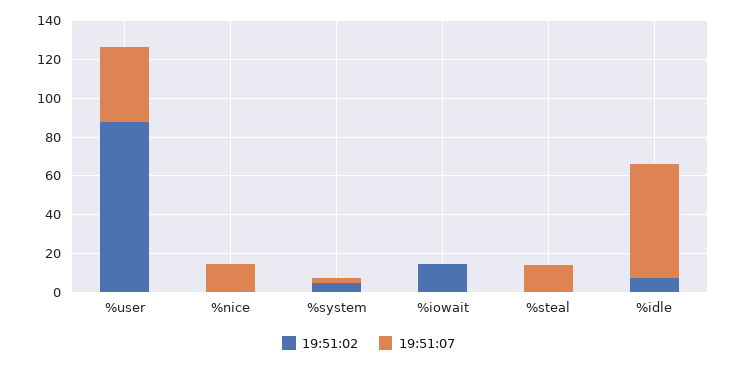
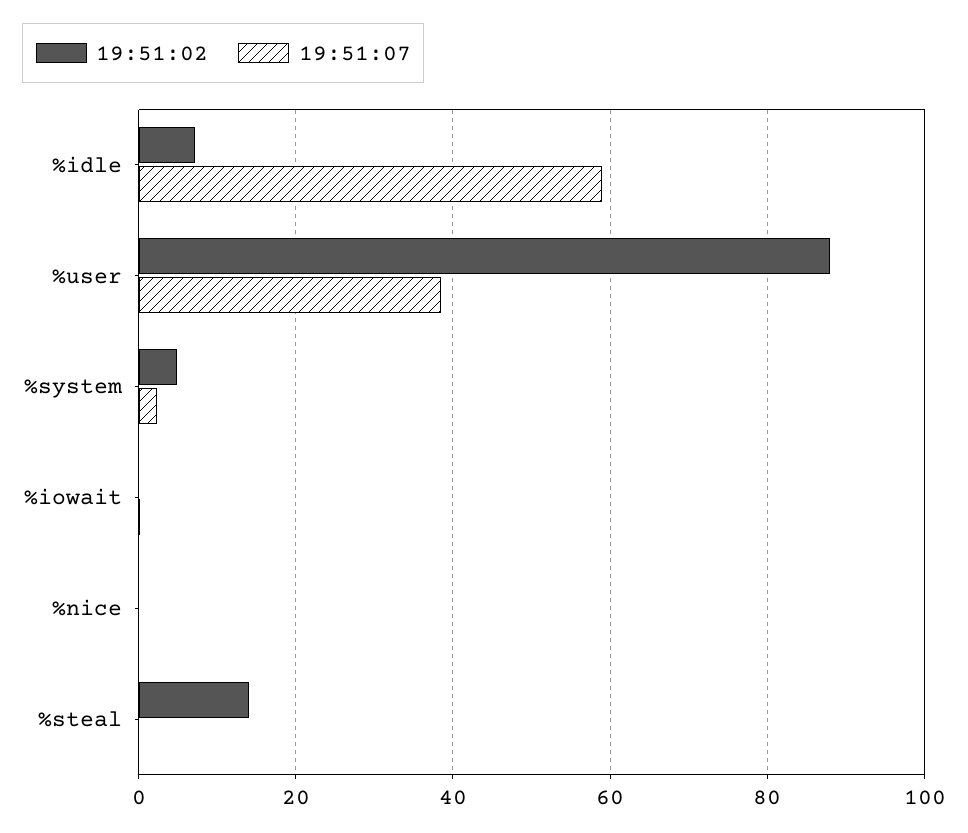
  {
    "19:51:02": {
      "%user": 88,
      "%nice": 0,
      "%system": 4,
-     "%iowait": 15,
+     "%iowait": 0,
-     "%steal": 0,
+     "%steal": 14,
      "%idle": 8
    },
    "19:51:07": {
      "%user": 38,
-     "%nice": 15,
+     "%nice": 0,
      "%system": 2,
      "%iowait": 0,
-     "%steal": 15,
+     "%steal": 0,
      "%idle": 58
    }
  }

